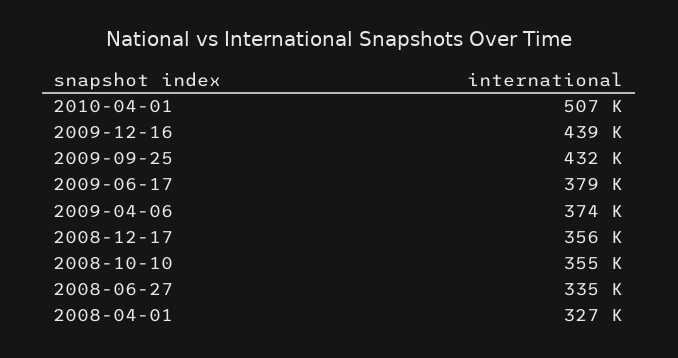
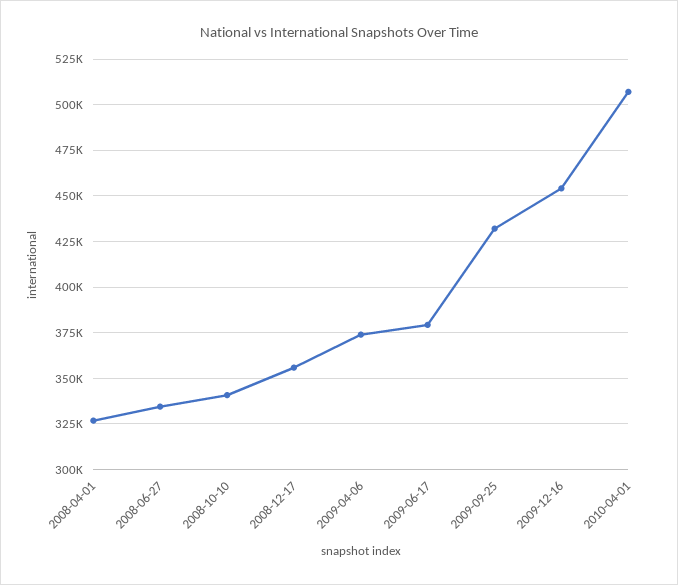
  {
    "2010-04-01": 507000,
-   "2009-12-16": 439000,
+   "2009-12-16": 455000,
    "2009-09-25": 432000,
    "2009-06-17": 379000,
    "2009-04-06": 374000,
    "2008-12-17": 356000,
-   "2008-10-10": 355000,
+   "2008-10-10": 340000,
    "2008-06-27": 335000,
    "2008-04-01": 327000
  }

